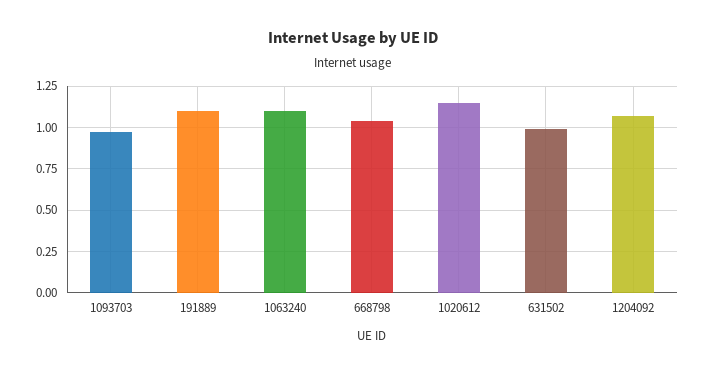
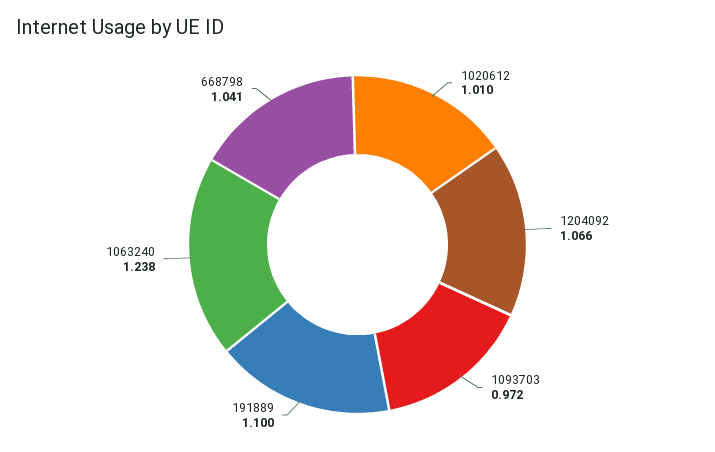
  {
    "1093703": 0.972,
    "191889": 1.1,
-   "1063240": 1.1,
+   "1063240": 1.238,
    "668798": 1.041,
-   "1020612": 1.15,
+   "1020612": 1.01,
-   "631502": 1,
    "1204092": 1.066
  }

